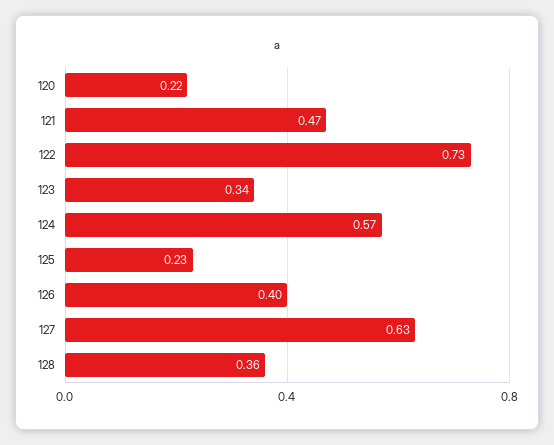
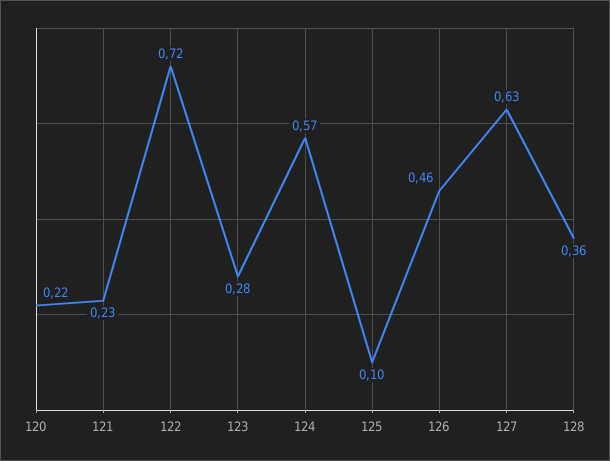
  {
    "120": 0.22,
-   "121": 0.47,
+   "121": 0.23,
-   "122": 0.73,
+   "122": 0.72,
-   "123": 0.34,
+   "123": 0.28,
    "124": 0.57,
-   "125": 0.23,
+   "125": 0.1,
-   "126": 0.4,
+   "126": 0.46,
    "127": 0.63,
    "128": 0.36
  }

